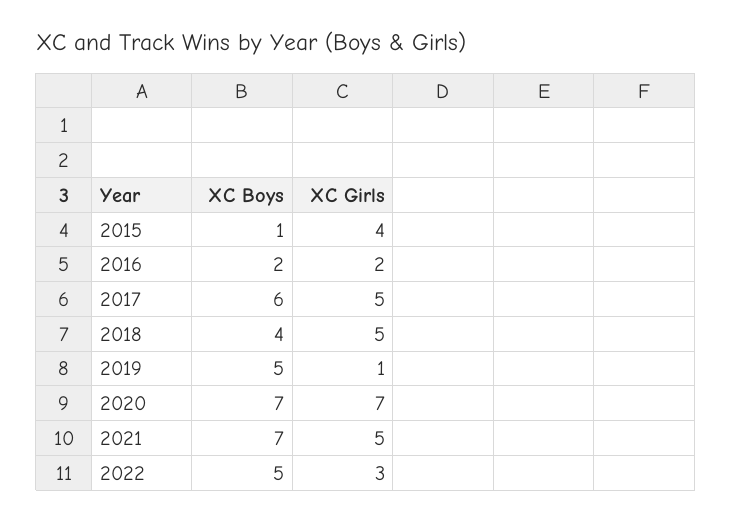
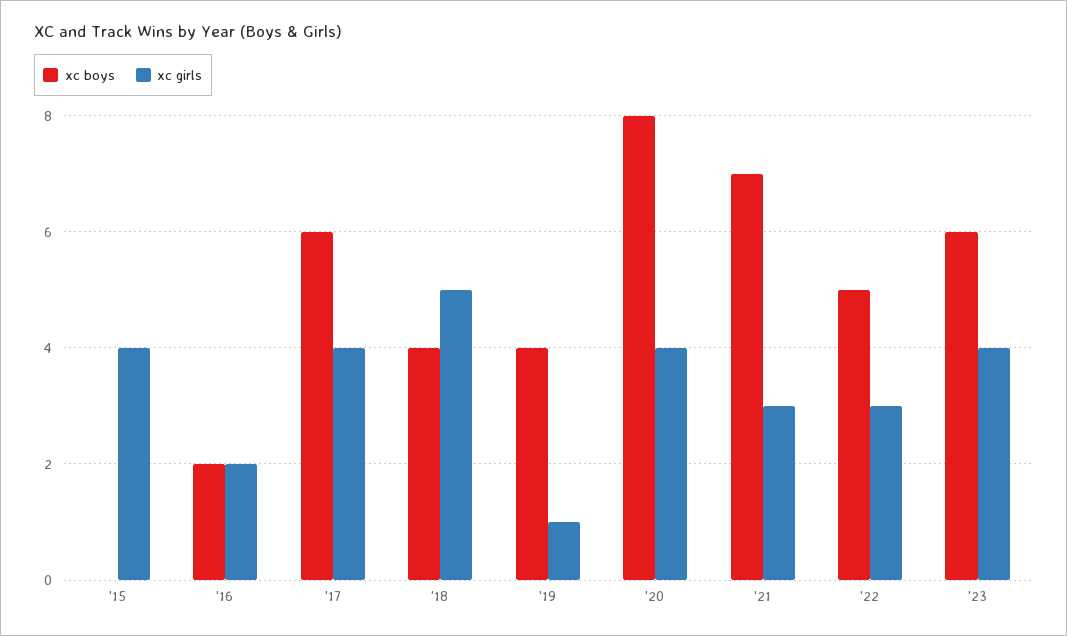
  {
    "XC Boys": {
-     "2015": 1,
+     "2015": 0,
      "2016": 2,
      "2017": 6,
      "2018": 4,
-     "2019": 5,
+     "2019": 4,
-     "2020": 7,
+     "2020": 8,
      "2021": 7,
-     "2022": 5
+     "2022": 5,
+     "'23": 6
    },
    "XC Girls": {
      "2015": 4,
      "2016": 2,
-     "2017": 5,
+     "2017": 4,
      "2018": 5,
      "2019": 1,
-     "2020": 7,
+     "2020": 4,
-     "2021": 5,
+     "2021": 3,
-     "2022": 3
+     "2022": 3,
+     "'23": 4
    }
  }

